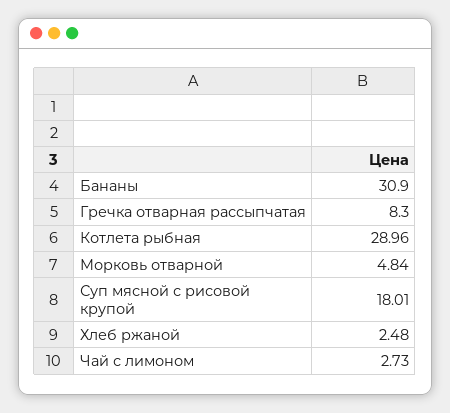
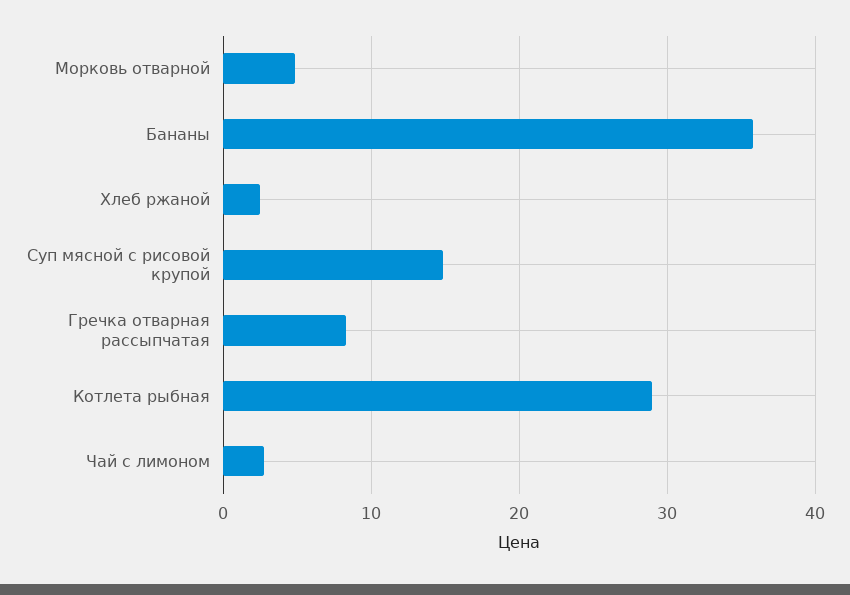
  {
-   "Бананы": 30.9,
+   "Бананы": 36,
    "Гречка отварная рассыпчатая": 8.3,
    "Котлета рыбная": 28.96,
    "Морковь отварной": 4.84,
-   "Суп мясной с рисовой крупой": 18.01,
+   "Суп мясной с рисовой крупой": 15,
    "Хлеб ржаной": 2.48,
    "Чай с лимоном": 2.73
  }

